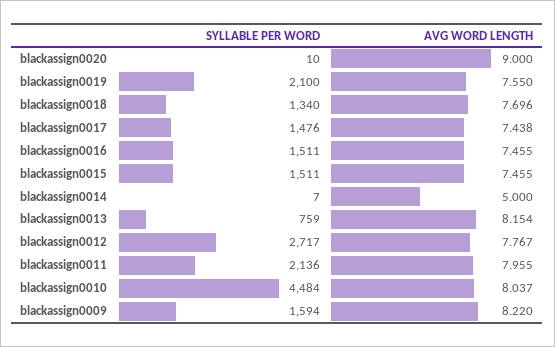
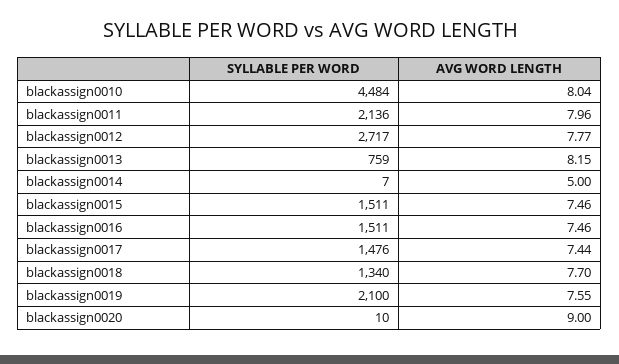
  {
    "SYLLABLE PER WORD": {
      "blackassign0020": 10,
      "blackassign0019": 2100,
      "blackassign0018": 1340,
      "blackassign0017": 1476,
      "blackassign0016": 1511,
      "blackassign0015": 1511,
      "blackassign0014": 7,
      "blackassign0013": 759,
      "blackassign0012": 2717,
      "blackassign0011": 2136,
-     "blackassign0010": 4484,
+     "blackassign0010": 4484
-     "blackassign0009": 1594
    },
    "AVG WORD LENGTH": {
      "blackassign0020": 9,
      "blackassign0019": 7.55,
      "blackassign0018": 7.696,
      "blackassign0017": 7.438,
      "blackassign0016": 7.455,
      "blackassign0015": 7.455,
      "blackassign0014": 5,
      "blackassign0013": 8.154,
      "blackassign0012": 7.767,
      "blackassign0011": 7.955,
-     "blackassign0010": 8.037,
+     "blackassign0010": 8.037
-     "blackassign0009": 8.22
    }
  }

